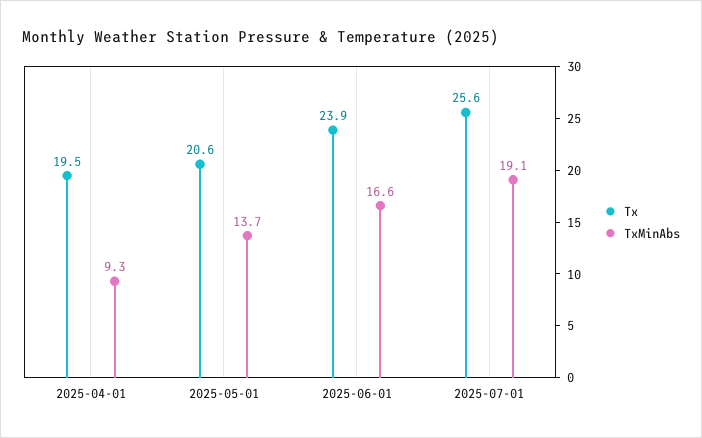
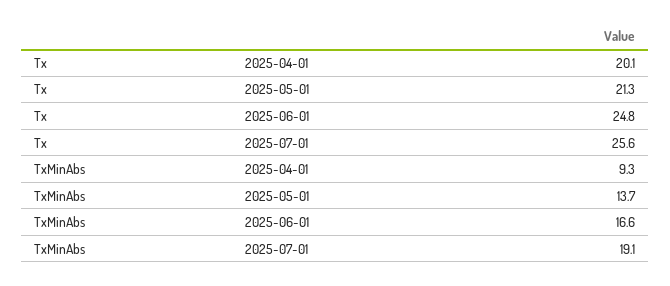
  {
    "Tx": {
-     "2025-04-01": 19.5,
+     "2025-04-01": 20.1,
-     "2025-05-01": 20.6,
+     "2025-05-01": 21.3,
-     "2025-06-01": 23.9,
+     "2025-06-01": 24.8,
      "2025-07-01": 25.6
    },
    "TxMinAbs": {
      "2025-04-01": 9.3,
      "2025-05-01": 13.7,
      "2025-06-01": 16.6,
      "2025-07-01": 19.1
    }
  }

